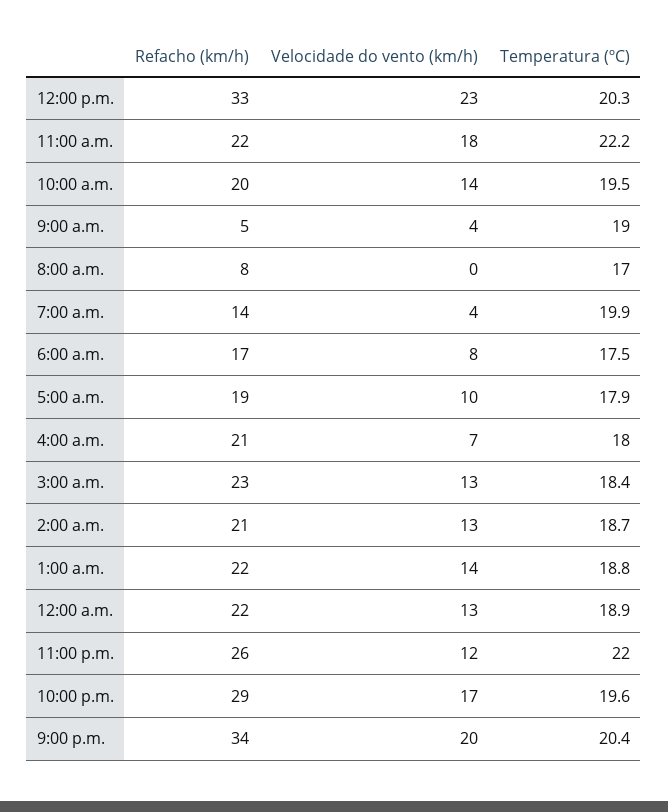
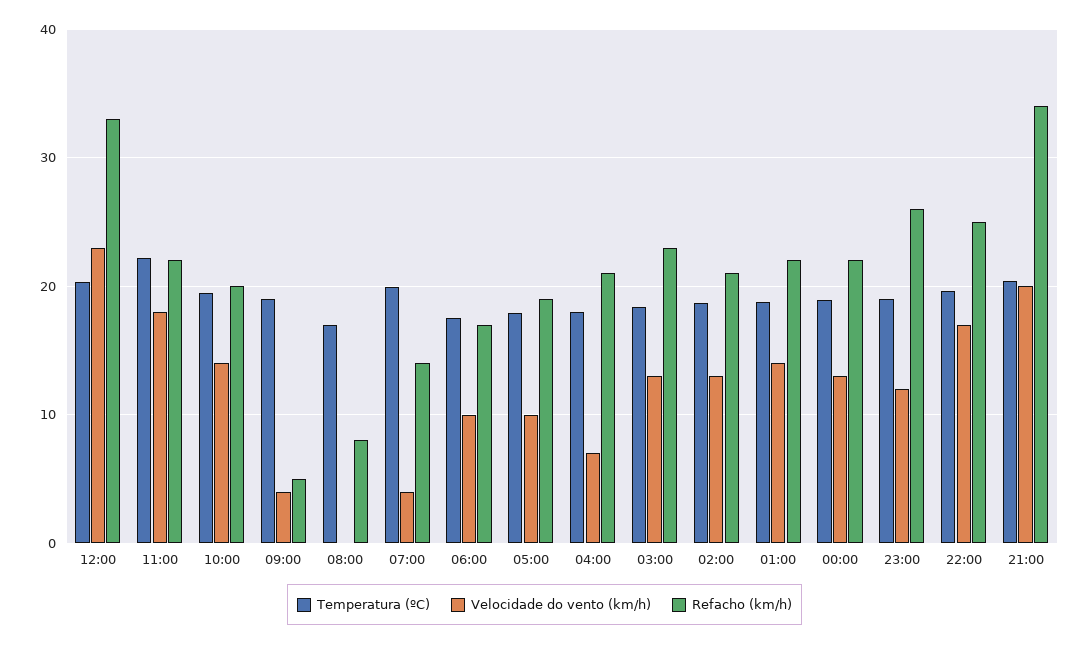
  {
    "Refacho (km/h)": {
      "12:00 p.m.": 33,
      "11:00 a.m.": 22,
      "10:00 a.m.": 20,
      "9:00 a.m.": 5,
      "8:00 a.m.": 8,
      "7:00 a.m.": 14,
      "6:00 a.m.": 17,
      "5:00 a.m.": 19,
      "4:00 a.m.": 21,
      "3:00 a.m.": 23,
      "2:00 a.m.": 21,
      "1:00 a.m.": 22,
      "12:00 a.m.": 22,
      "11:00 p.m.": 26,
-     "10:00 p.m.": 29,
+     "10:00 p.m.": 25,
      "9:00 p.m.": 34
    },
    "Velocidade do vento (km/h)": {
      "12:00 p.m.": 23,
      "11:00 a.m.": 18,
      "10:00 a.m.": 14,
      "9:00 a.m.": 4,
      "8:00 a.m.": 0,
      "7:00 a.m.": 4,
-     "6:00 a.m.": 8,
+     "6:00 a.m.": 10,
      "5:00 a.m.": 10,
      "4:00 a.m.": 7,
      "3:00 a.m.": 13,
      "2:00 a.m.": 13,
      "1:00 a.m.": 14,
      "12:00 a.m.": 13,
      "11:00 p.m.": 12,
      "10:00 p.m.": 17,
      "9:00 p.m.": 20
    },
    "Temperatura (ºC)": {
      "12:00 p.m.": 20.3,
      "11:00 a.m.": 22.2,
      "10:00 a.m.": 19.5,
      "9:00 a.m.": 19,
      "8:00 a.m.": 17,
      "7:00 a.m.": 19.9,
      "6:00 a.m.": 17.5,
      "5:00 a.m.": 17.9,
      "4:00 a.m.": 18,
      "3:00 a.m.": 18.4,
      "2:00 a.m.": 18.7,
      "1:00 a.m.": 18.8,
      "12:00 a.m.": 18.9,
-     "11:00 p.m.": 22,
+     "11:00 p.m.": 19,
      "10:00 p.m.": 19.6,
      "9:00 p.m.": 20.4
    }
  }

